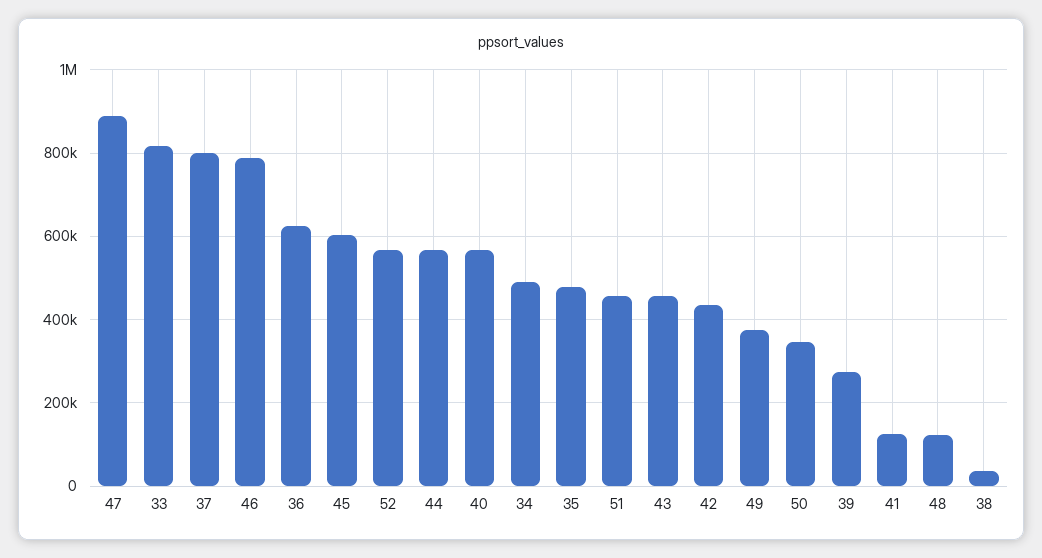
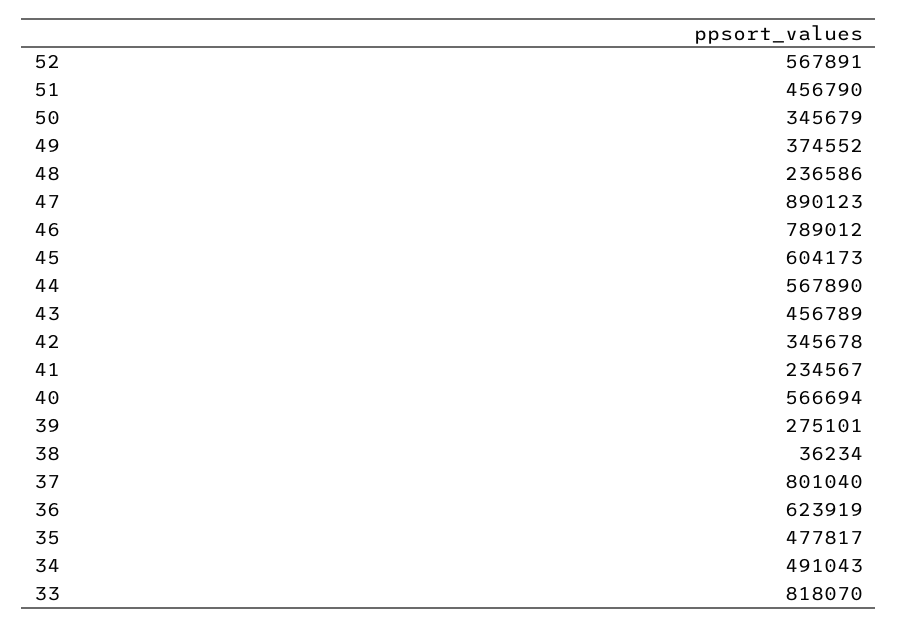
  {
    "47": 890123,
    "33": 818070,
    "37": 801040,
    "46": 789012,
    "36": 623919,
    "45": 604173,
    "52": 567891,
    "44": 567890,
    "40": 566694,
    "34": 491043,
    "35": 477817,
    "51": 456790,
    "43": 456789,
-   "42": 440000,
+   "42": 345678,
    "49": 374552,
    "50": 345679,
    "39": 275101,
-   "41": 120000,
+   "41": 234567,
-   "48": 120000,
+   "48": 236586,
    "38": 36234
  }

